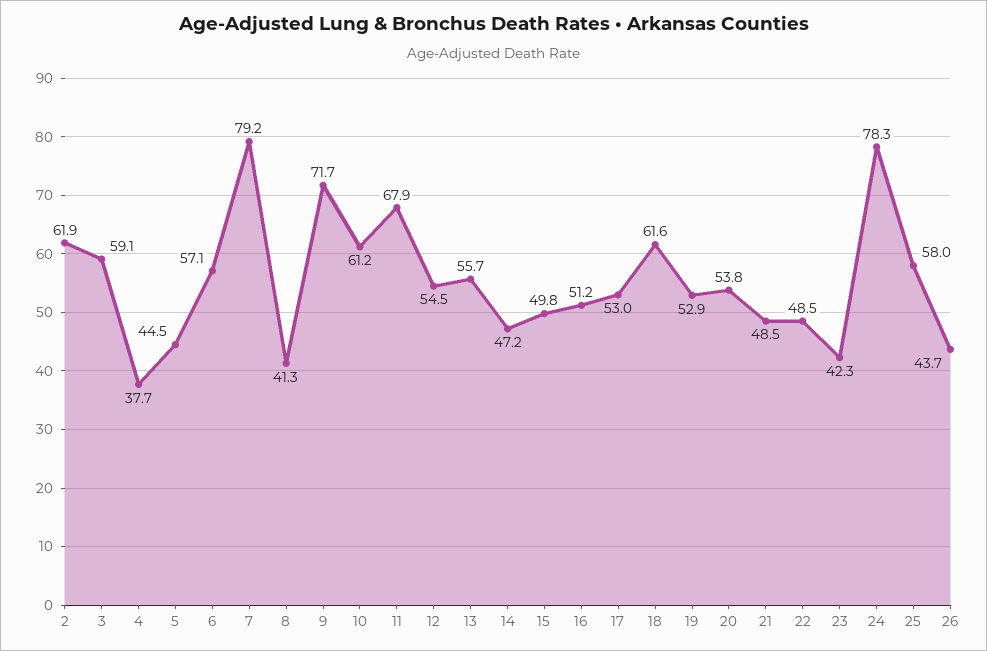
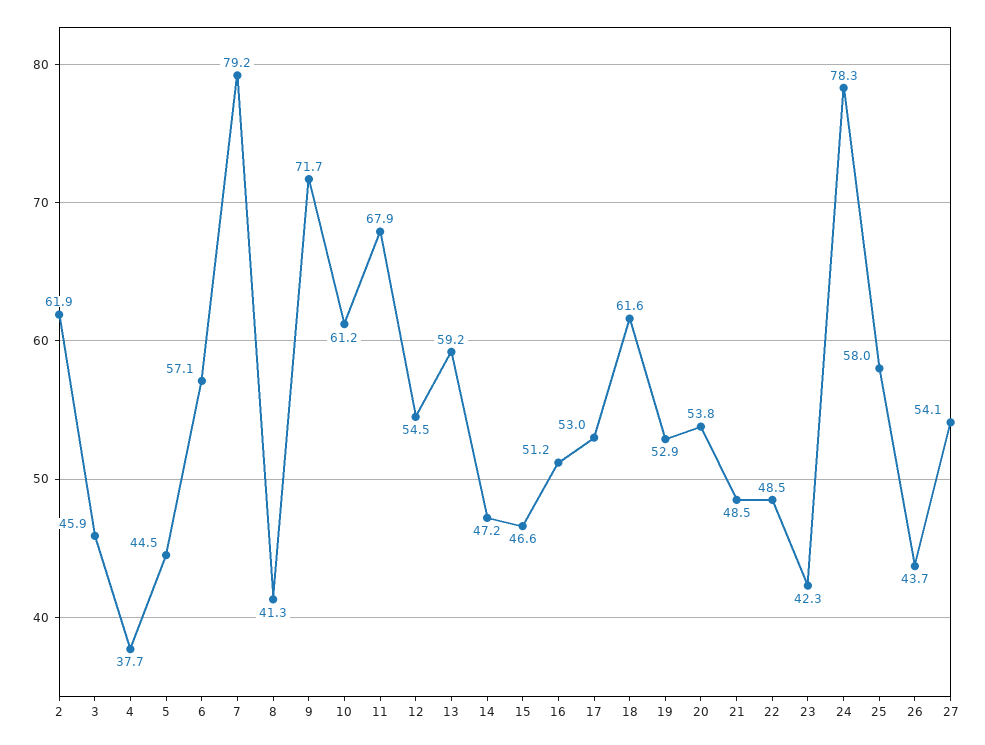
  {
    "2": 61.9,
-   "3": 59.1,
+   "3": 45.9,
    "4": 37.7,
    "5": 44.5,
    "6": 57.1,
    "7": 79.2,
    "8": 41.3,
    "9": 71.7,
    "10": 61.2,
    "11": 67.9,
    "12": 54.5,
-   "13": 55.7,
+   "13": 59.2,
    "14": 47.2,
-   "15": 49.8,
+   "15": 46.6,
    "16": 51.2,
    "17": 53,
    "18": 61.6,
    "19": 52.9,
    "20": 53.8,
    "21": 48.5,
    "22": 48.5,
    "23": 42.3,
    "24": 78.3,
    "25": 58,
-   "26": 43.7
+   "26": 43.7,
+   "27": 54.1
  }

